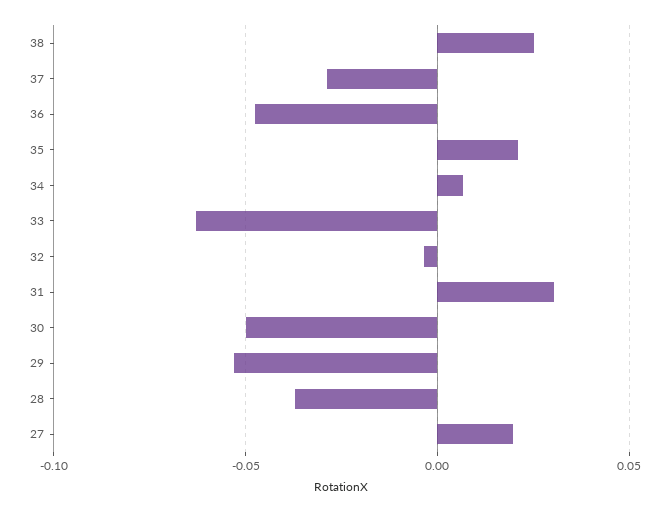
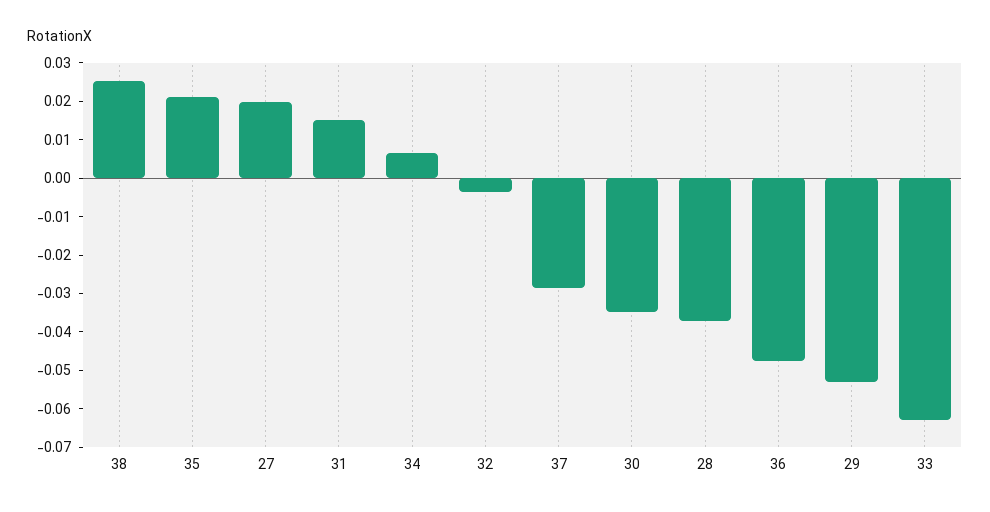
  {
    "38": 0.025,
    "37": -0.0275,
    "36": -0.0475,
    "35": 0.02,
    "34": 0.0075,
    "33": -0.0625,
    "32": -0.0025,
-   "31": 0.03,
+   "31": 0.015,
-   "30": -0.05,
+   "30": -0.035,
    "29": -0.0525,
    "28": -0.0375,
    "27": 0.02
  }

